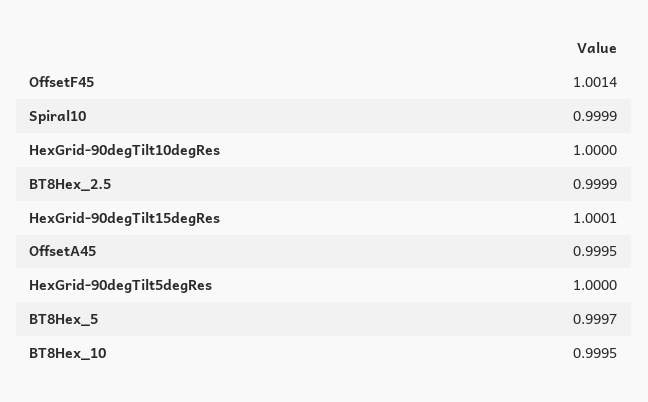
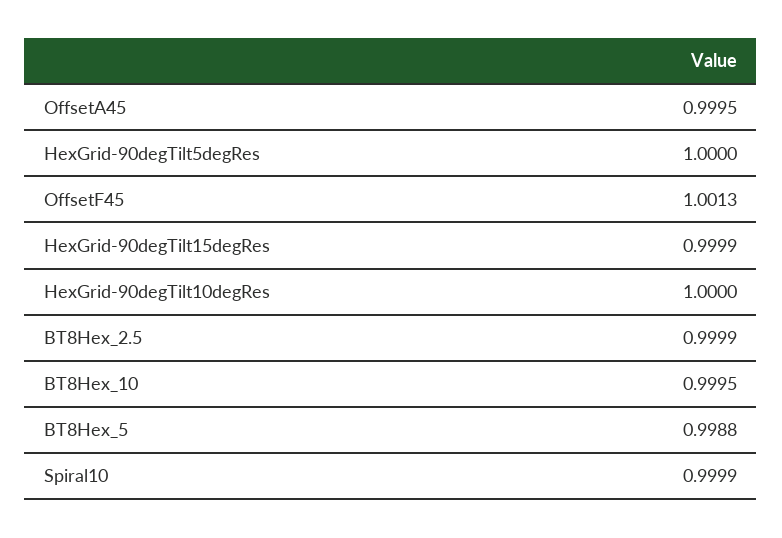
  {
-   "OffsetF45": 1.0014,
+   "OffsetF45": 1.0013,
    "Spiral10": 0.9999,
    "HexGrid-90degTilt10degRes": 1,
    "BT8Hex_2.5": 0.9999,
-   "HexGrid-90degTilt15degRes": 1.0001,
+   "HexGrid-90degTilt15degRes": 0.9999,
    "OffsetA45": 0.9995,
    "HexGrid-90degTilt5degRes": 1,
-   "BT8Hex_5": 0.9997,
+   "BT8Hex_5": 0.9988,
    "BT8Hex_10": 0.9995
  }

